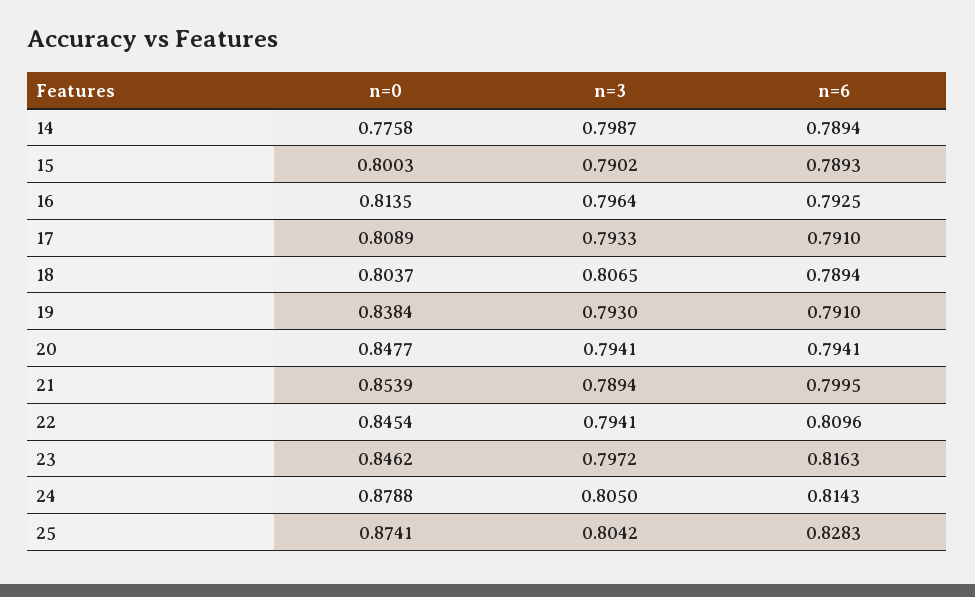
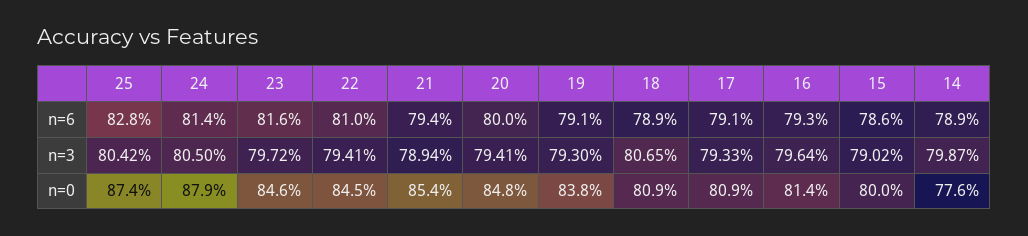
  {
    "n=0": {
      "14": 0.7758,
      "15": 0.8003,
      "16": 0.8135,
      "17": 0.8089,
-     "18": 0.8037,
+     "18": 0.809,
      "19": 0.8384,
      "20": 0.8477,
      "21": 0.8539,
      "22": 0.8454,
      "23": 0.8462,
      "24": 0.8788,
      "25": 0.8741
    },
    "n=3": {
      "14": 0.7987,
      "15": 0.7902,
      "16": 0.7964,
      "17": 0.7933,
      "18": 0.8065,
      "19": 0.793,
      "20": 0.7941,
      "21": 0.7894,
      "22": 0.7941,
      "23": 0.7972,
      "24": 0.805,
      "25": 0.8042
    },
    "n=6": {
      "14": 0.7894,
-     "15": 0.7893,
+     "15": 0.786,
      "16": 0.7925,
      "17": 0.791,
      "18": 0.7894,
      "19": 0.791,
-     "20": 0.7941,
+     "20": 0.8,
-     "21": 0.7995,
+     "21": 0.794,
      "22": 0.8096,
      "23": 0.8163,
      "24": 0.8143,
      "25": 0.8283
    }
  }

